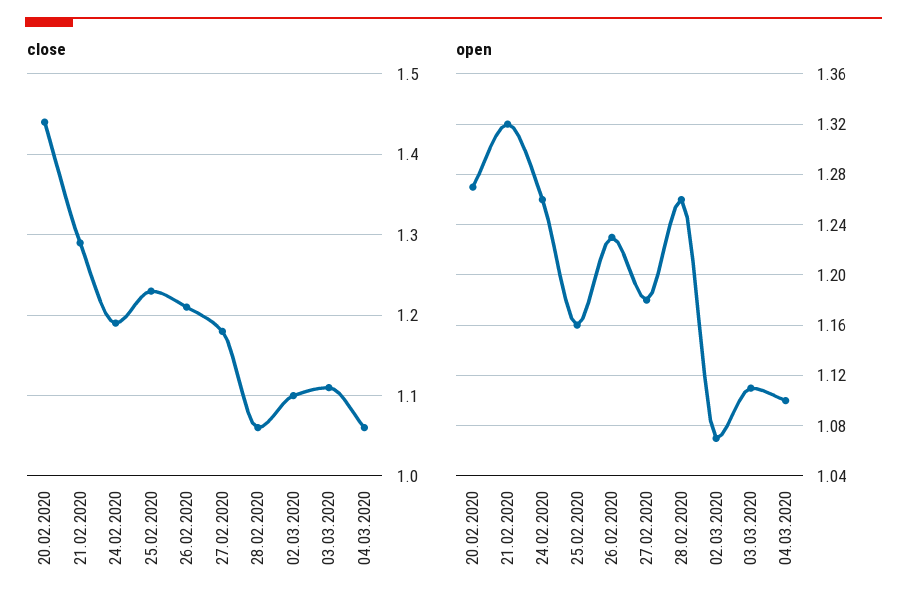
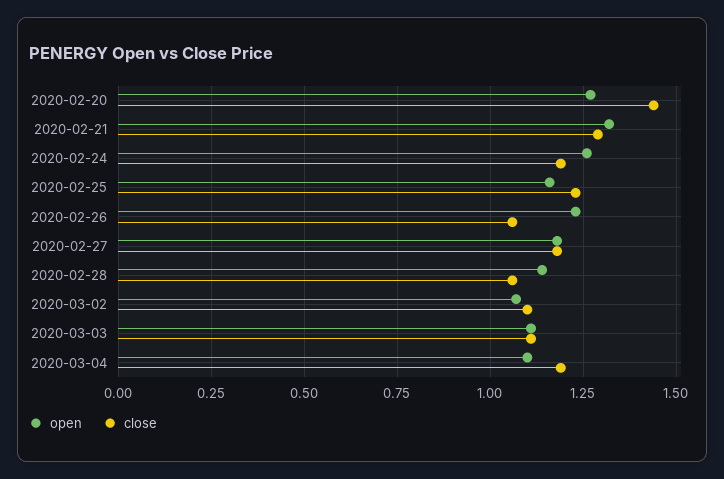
  {
    "close": {
      "20.02.2020": 1.44,
      "21.02.2020": 1.29,
      "24.02.2020": 1.19,
      "25.02.2020": 1.23,
-     "26.02.2020": 1.21,
+     "26.02.2020": 1.05,
      "27.02.2020": 1.18,
      "28.02.2020": 1.06,
      "02.03.2020": 1.1,
      "03.03.2020": 1.11,
-     "04.03.2020": 1.06
+     "04.03.2020": 1.2
    },
    "open": {
      "20.02.2020": 1.27,
      "21.02.2020": 1.32,
      "24.02.2020": 1.26,
      "25.02.2020": 1.16,
      "26.02.2020": 1.23,
      "27.02.2020": 1.18,
-     "28.02.2020": 1.26,
+     "28.02.2020": 1.15,
      "02.03.2020": 1.07,
      "03.03.2020": 1.11,
      "04.03.2020": 1.1
    }
  }

